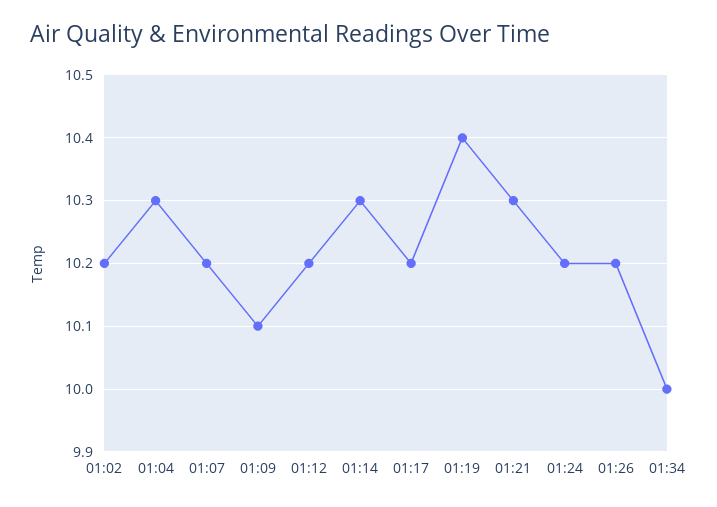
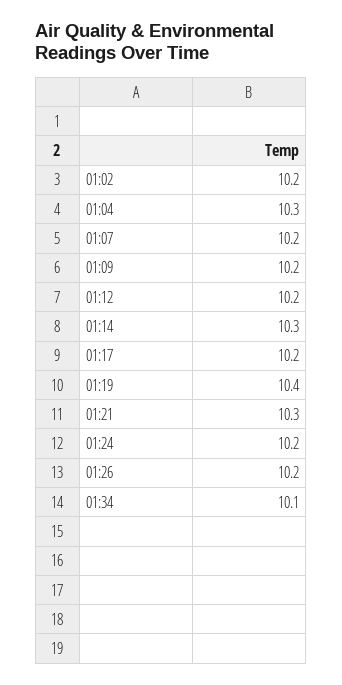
  {
    "01:02": 10.2,
    "01:04": 10.3,
    "01:07": 10.2,
-   "01:09": 10.1,
+   "01:09": 10.2,
    "01:12": 10.2,
    "01:14": 10.3,
    "01:17": 10.2,
    "01:19": 10.4,
    "01:21": 10.3,
    "01:24": 10.2,
    "01:26": 10.2,
-   "01:34": 10
+   "01:34": 10.1
  }

